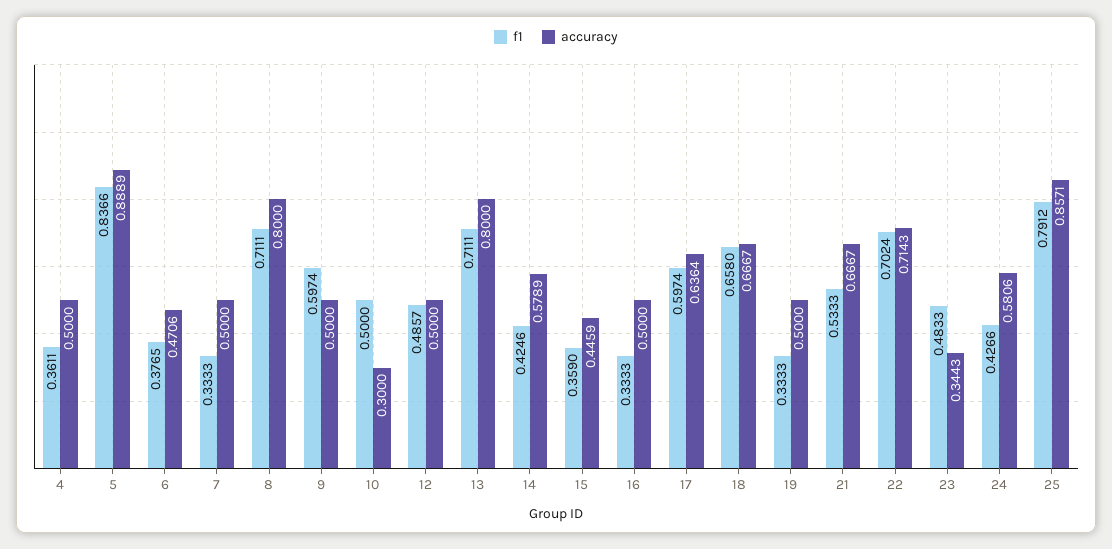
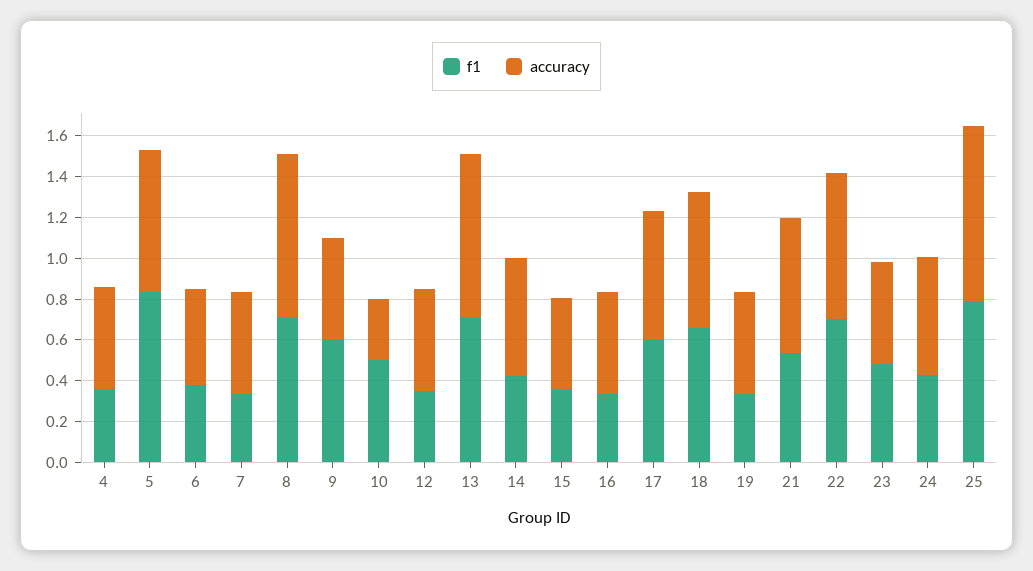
  {
    "f1": {
      "4": 0.3611,
      "5": 0.8366,
      "6": 0.3765,
      "7": 0.3333,
      "8": 0.7111,
      "9": 0.5974,
      "10": 0.5,
-     "12": 0.4857,
+     "12": 0.35,
      "13": 0.7111,
      "14": 0.4246,
      "15": 0.359,
      "16": 0.3333,
      "17": 0.5974,
      "18": 0.658,
      "19": 0.3333,
      "21": 0.5333,
      "22": 0.7024,
      "23": 0.4833,
      "24": 0.4266,
      "25": 0.7912
    },
    "accuracy": {
      "4": 0.5,
-     "5": 0.8889,
+     "5": 0.7,
      "6": 0.4706,
      "7": 0.5,
      "8": 0.8,
      "9": 0.5,
      "10": 0.3,
      "12": 0.5,
      "13": 0.8,
      "14": 0.5789,
      "15": 0.4459,
      "16": 0.5,
      "17": 0.6364,
      "18": 0.6667,
      "19": 0.5,
      "21": 0.6667,
      "22": 0.7143,
-     "23": 0.3443,
+     "23": 0.5,
      "24": 0.5806,
      "25": 0.8571
    }
  }

